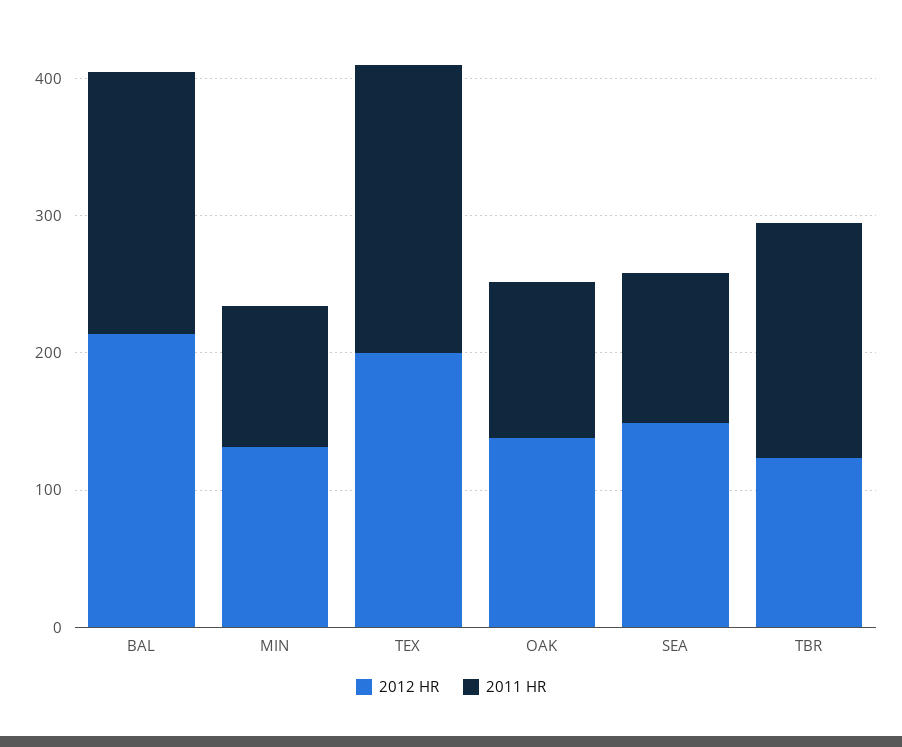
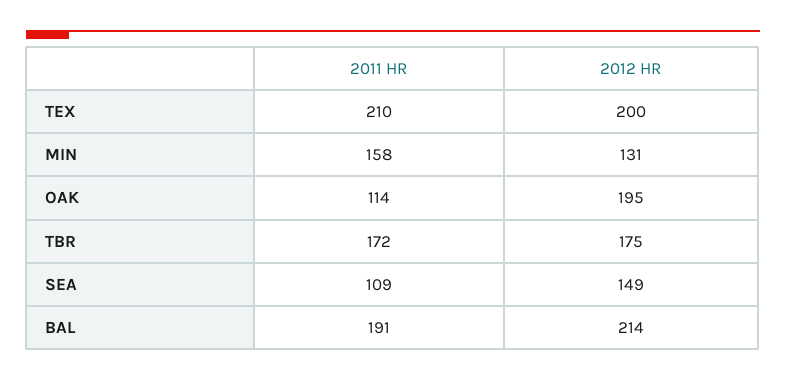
  {
    "2012 HR": {
      "BAL": 214,
      "MIN": 131,
      "TEX": 200,
-     "OAK": 140,
+     "OAK": 195,
      "SEA": 149,
-     "TBR": 120
+     "TBR": 175
    },
    "2011 HR": {
      "BAL": 191,
-     "MIN": 100,
+     "MIN": 158,
      "TEX": 210,
      "OAK": 114,
      "SEA": 109,
      "TBR": 172
    }
  }

